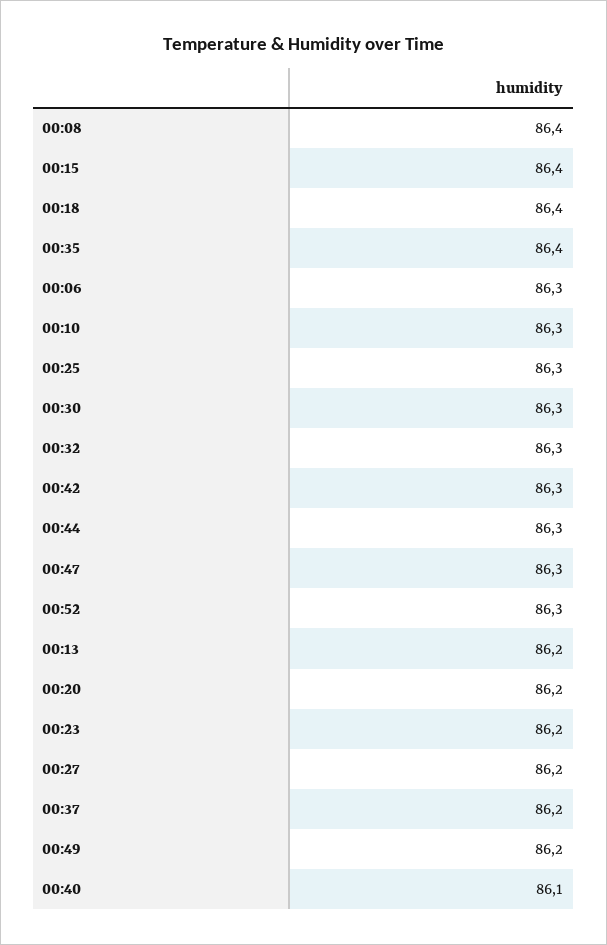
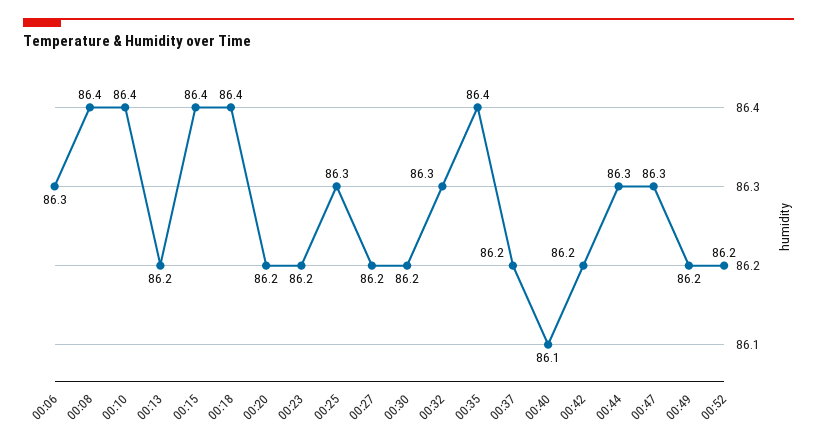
  {
    "00:08": 86.4,
    "00:15": 86.4,
    "00:18": 86.4,
    "00:35": 86.4,
    "00:06": 86.3,
-   "00:10": 86.3,
+   "00:10": 86.4,
    "00:25": 86.3,
-   "00:30": 86.3,
+   "00:30": 86.2,
    "00:32": 86.3,
-   "00:42": 86.3,
+   "00:42": 86.2,
    "00:44": 86.3,
    "00:47": 86.3,
-   "00:52": 86.3,
+   "00:52": 86.2,
    "00:13": 86.2,
    "00:20": 86.2,
    "00:23": 86.2,
    "00:27": 86.2,
    "00:37": 86.2,
    "00:49": 86.2,
    "00:40": 86.1
  }

